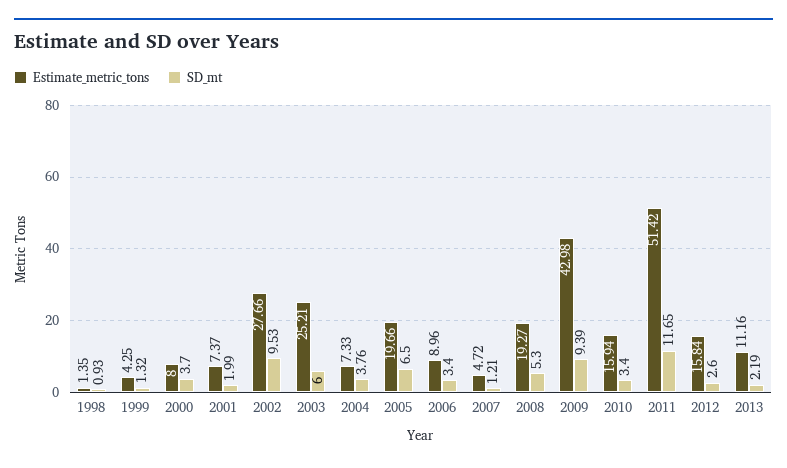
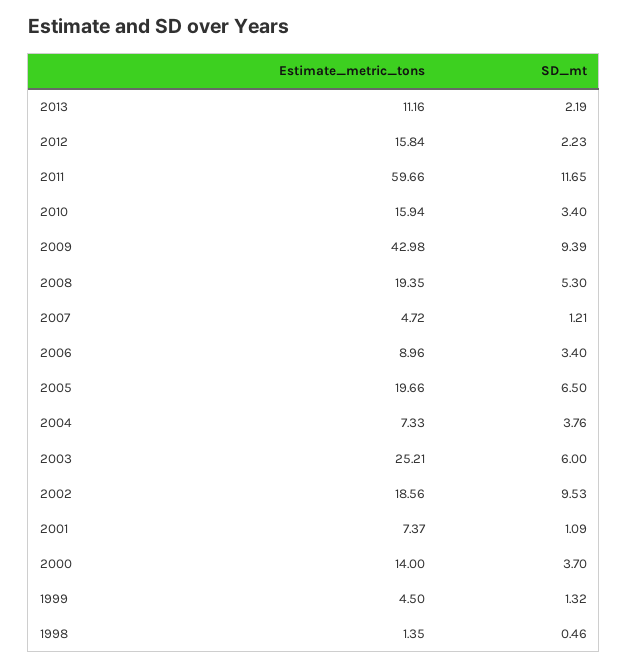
  {
    "Estimate_metric_tons": {
      "1998": 1.35,
-     "1999": 4.25,
+     "1999": 4.5,
-     "2000": 8,
+     "2000": 14,
      "2001": 7.37,
-     "2002": 27.66,
+     "2002": 18.56,
      "2003": 25.21,
      "2004": 7.33,
      "2005": 19.66,
      "2006": 8.96,
      "2007": 4.72,
-     "2008": 19.27,
+     "2008": 19.35,
      "2009": 42.98,
      "2010": 15.94,
-     "2011": 51.42,
+     "2011": 59.66,
      "2012": 15.84,
      "2013": 11.16
    },
    "SD_mt": {
-     "1998": 0.93,
+     "1998": 0.46,
      "1999": 1.32,
      "2000": 3.7,
-     "2001": 1.99,
+     "2001": 1.09,
      "2002": 9.53,
      "2003": 6,
      "2004": 3.76,
      "2005": 6.5,
      "2006": 3.4,
      "2007": 1.21,
      "2008": 5.3,
      "2009": 9.39,
      "2010": 3.4,
      "2011": 11.65,
-     "2012": 2.6,
+     "2012": 2.23,
      "2013": 2.19
    }
  }

